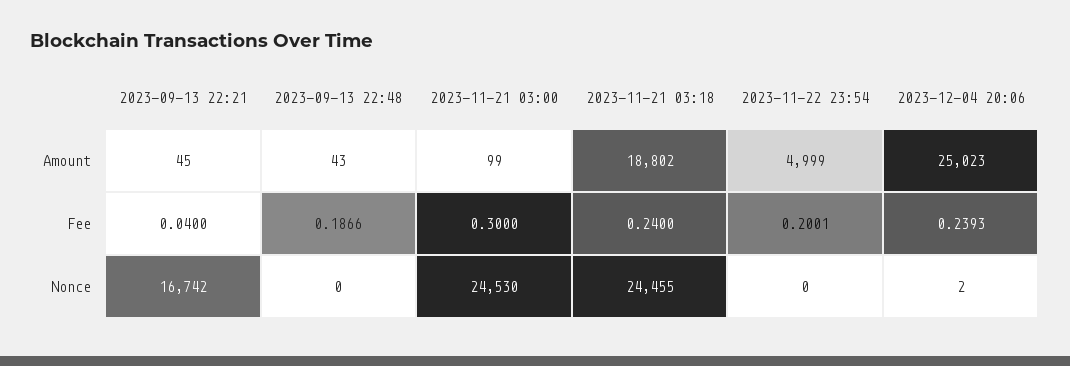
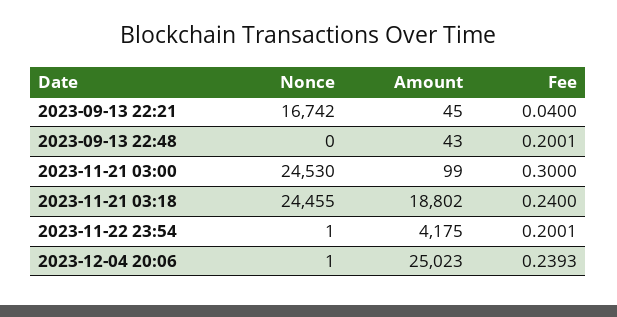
  {
    "2023-09-13 22:21": {
      "Amount": 45,
      "Fee": 0.04,
      "Nonce": 16742
    },
    "2023-09-13 22:48": {
      "Amount": 43,
-     "Fee": 0.1866,
+     "Fee": 0.2001,
      "Nonce": 0
    },
    "2023-11-21 03:00": {
      "Amount": 99,
      "Fee": 0.3,
      "Nonce": 24530
    },
    "2023-11-21 03:18": {
      "Amount": 18802,
      "Fee": 0.24,
      "Nonce": 24455
    },
    "2023-11-22 23:54": {
-     "Amount": 4999,
+     "Amount": 4175,
      "Fee": 0.2001,
-     "Nonce": 0
+     "Nonce": 1
    },
    "2023-12-04 20:06": {
      "Amount": 25023,
      "Fee": 0.2393,
-     "Nonce": 2
+     "Nonce": 1
    }
  }

